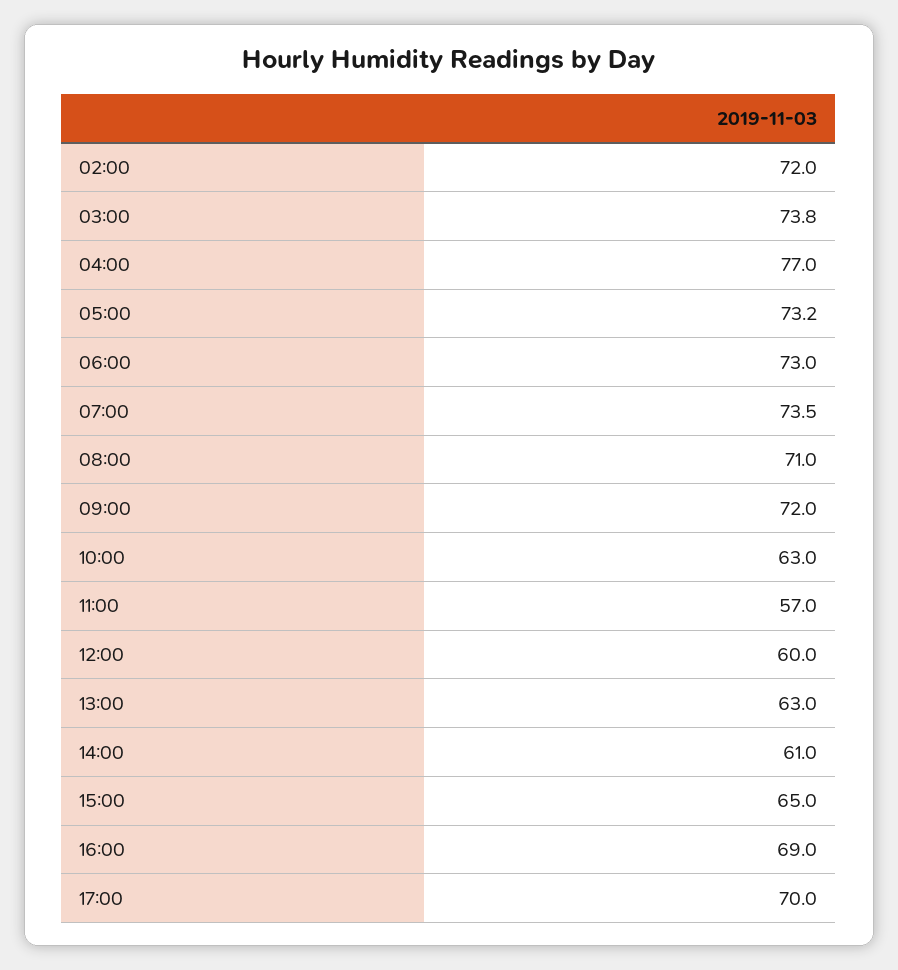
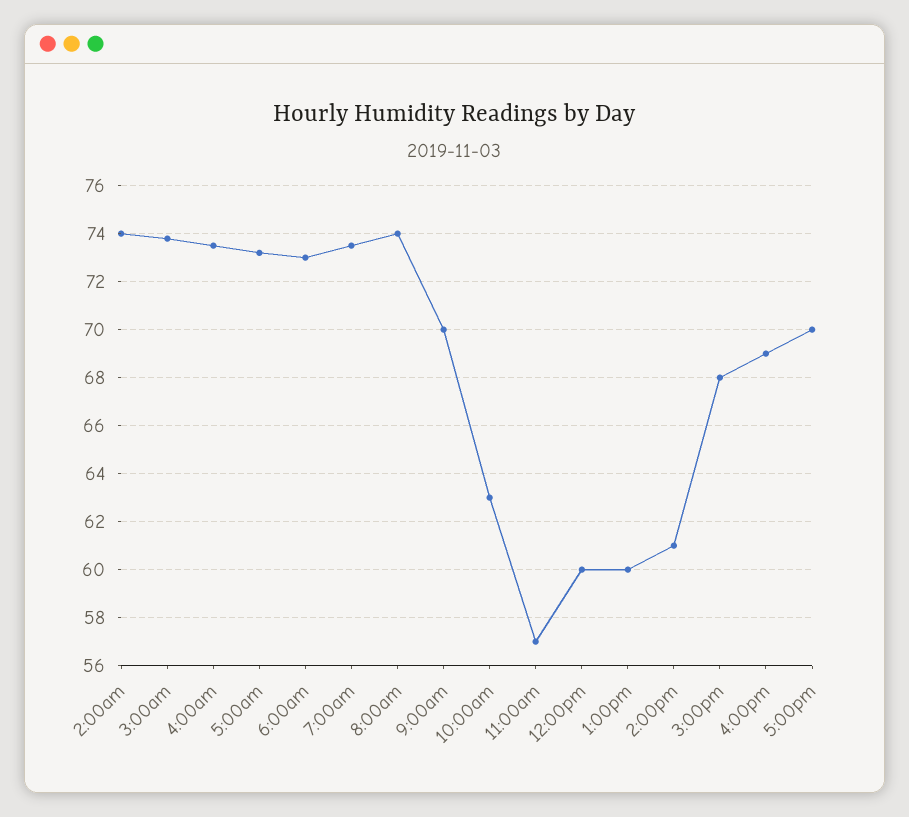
  {
-   "02:00": 72,
+   "02:00": 74,
    "03:00": 73.8,
-   "04:00": 77,
+   "04:00": 73.5,
    "05:00": 73.2,
    "06:00": 73,
    "07:00": 73.5,
-   "08:00": 71,
+   "08:00": 74,
-   "09:00": 72,
+   "09:00": 70,
    "10:00": 63,
    "11:00": 57,
    "12:00": 60,
-   "13:00": 63,
+   "13:00": 60,
    "14:00": 61,
-   "15:00": 65,
+   "15:00": 68,
    "16:00": 69,
    "17:00": 70
  }

